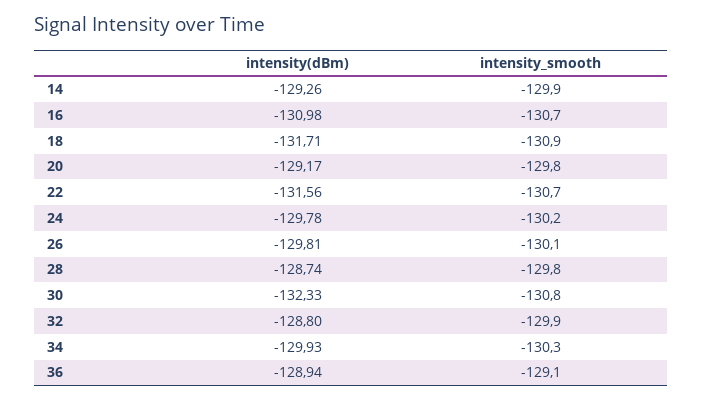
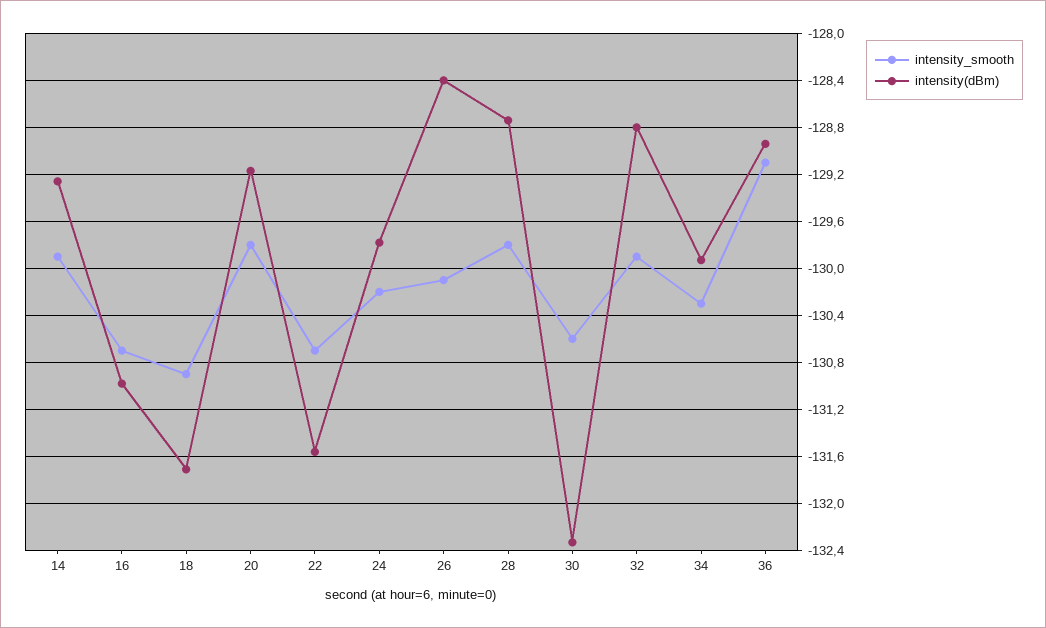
  {
    "intensity(dBm)": {
      "14": -129.26,
      "16": -130.98,
      "18": -131.71,
      "20": -129.17,
      "22": -131.56,
      "24": -129.78,
-     "26": -129.81,
+     "26": -128.4,
      "28": -128.74,
      "30": -132.33,
      "32": -128.8,
      "34": -129.93,
      "36": -128.94
    },
    "intensity_smooth": {
      "14": -129.9,
      "16": -130.7,
      "18": -130.9,
      "20": -129.8,
      "22": -130.7,
      "24": -130.2,
      "26": -130.1,
      "28": -129.8,
-     "30": -130.8,
+     "30": -130.6,
      "32": -129.9,
      "34": -130.3,
      "36": -129.1
    }
  }

